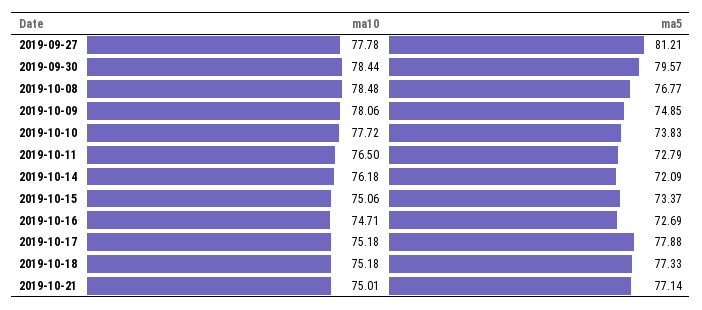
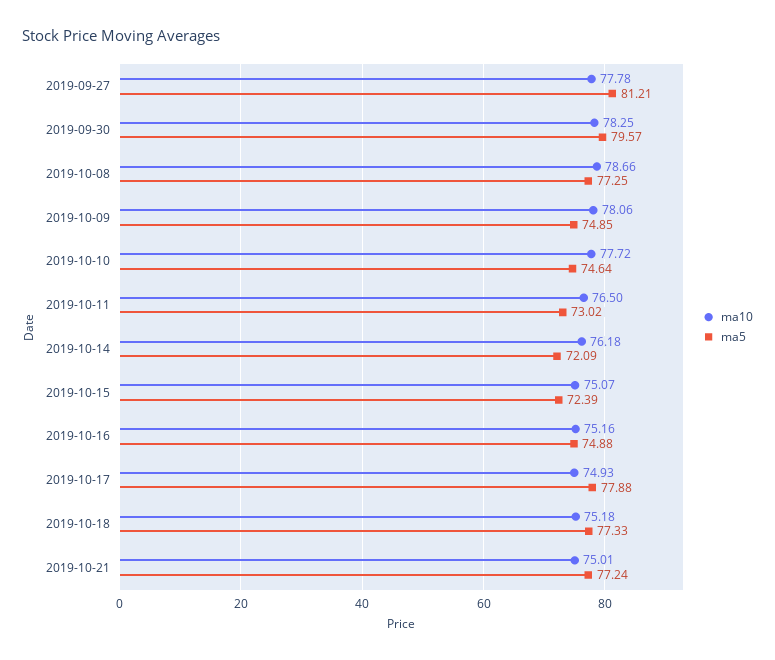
  {
    "ma10": {
      "2019-09-27": 77.78,
-     "2019-09-30": 78.44,
+     "2019-09-30": 78.25,
-     "2019-10-08": 78.48,
+     "2019-10-08": 78.66,
      "2019-10-09": 78.06,
      "2019-10-10": 77.72,
      "2019-10-11": 76.5,
      "2019-10-14": 76.18,
-     "2019-10-15": 75.06,
+     "2019-10-15": 75.07,
-     "2019-10-16": 74.71,
+     "2019-10-16": 75.16,
-     "2019-10-17": 75.18,
+     "2019-10-17": 74.93,
      "2019-10-18": 75.18,
      "2019-10-21": 75.01
    },
    "ma5": {
      "2019-09-27": 81.21,
      "2019-09-30": 79.57,
-     "2019-10-08": 76.77,
+     "2019-10-08": 77.25,
      "2019-10-09": 74.85,
-     "2019-10-10": 73.83,
+     "2019-10-10": 74.64,
-     "2019-10-11": 72.79,
+     "2019-10-11": 73.02,
      "2019-10-14": 72.09,
-     "2019-10-15": 73.37,
+     "2019-10-15": 72.39,
-     "2019-10-16": 72.69,
+     "2019-10-16": 74.88,
      "2019-10-17": 77.88,
      "2019-10-18": 77.33,
-     "2019-10-21": 77.14
+     "2019-10-21": 77.24
    }
  }

